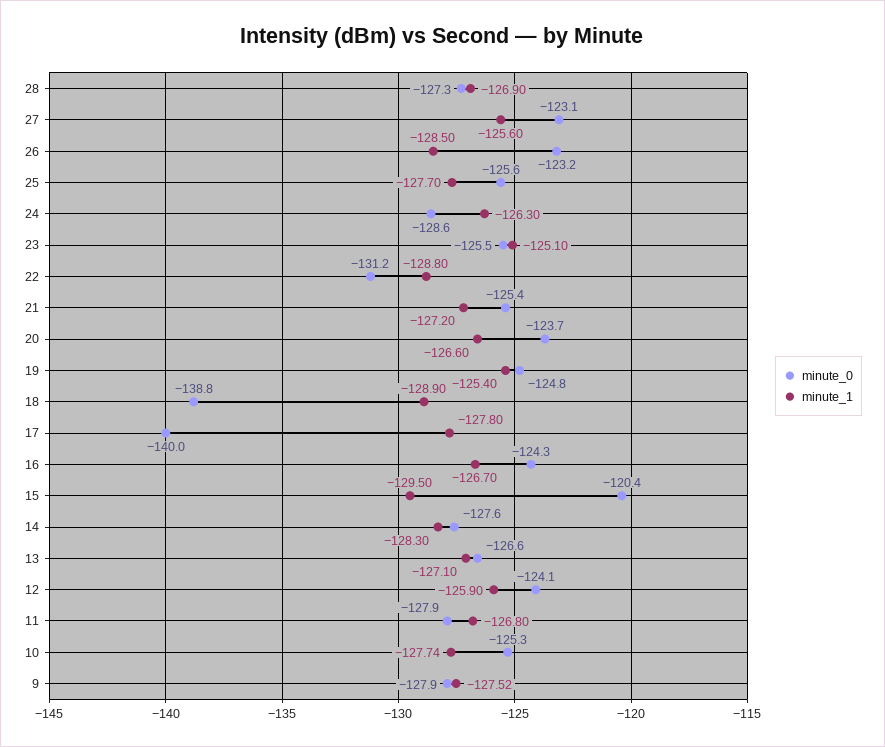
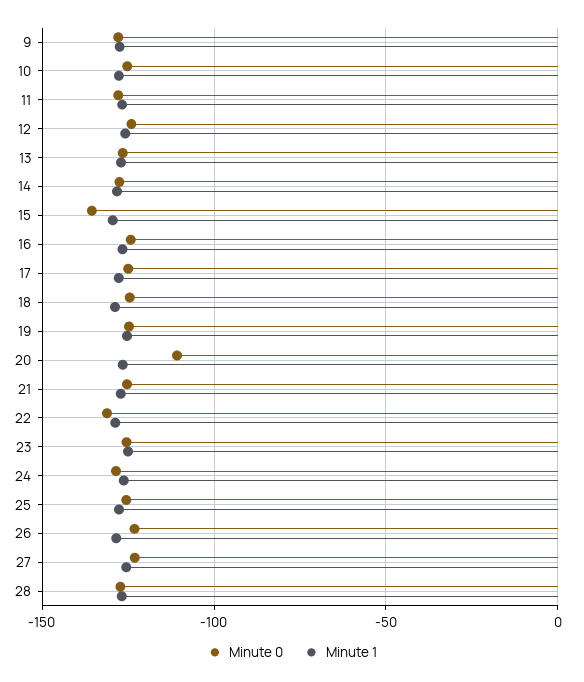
  {
    "minute_0": {
      "28": -127.3,
      "27": -123.1,
      "26": -123.2,
      "25": -125.6,
      "24": -128.6,
      "23": -125.5,
      "22": -131.2,
      "21": -125.4,
-     "20": -123.7,
+     "20": -110,
      "19": -124.8,
-     "18": -138.8,
+     "18": -125,
-     "17": -140,
+     "17": -125,
      "16": -124.3,
-     "15": -120.4,
+     "15": -135,
      "14": -127.6,
      "13": -126.6,
      "12": -124.1,
      "11": -127.9,
      "10": -125.3,
      "9": -127.9
    },
    "minute_1": {
      "28": -126.9,
      "27": -125.6,
      "26": -128.5,
      "25": -127.7,
      "24": -126.3,
      "23": -125.1,
      "22": -128.8,
      "21": -127.2,
      "20": -126.6,
      "19": -125.4,
      "18": -128.9,
      "17": -127.8,
      "16": -126.7,
      "15": -129.5,
      "14": -128.3,
      "13": -127.1,
      "12": -125.9,
      "11": -126.8,
      "10": -127.74,
      "9": -127.52
    }
  }

